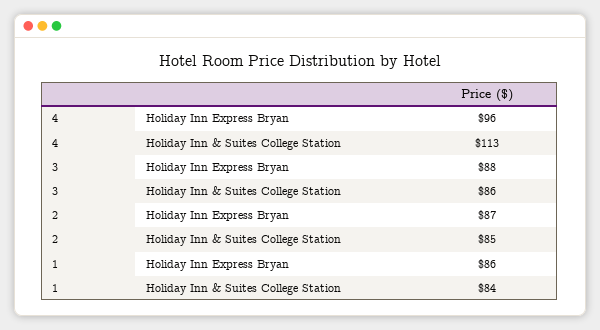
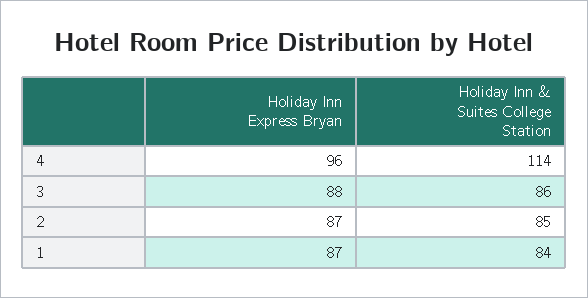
  {
    "4": {
      "Holiday Inn Express Bryan": 96,
-     "Holiday Inn & Suites College Station": 113
+     "Holiday Inn & Suites College Station": 114
    },
    "3": {
      "Holiday Inn Express Bryan": 88,
      "Holiday Inn & Suites College Station": 86
    },
    "2": {
      "Holiday Inn Express Bryan": 87,
      "Holiday Inn & Suites College Station": 85
    },
    "1": {
-     "Holiday Inn Express Bryan": 86,
+     "Holiday Inn Express Bryan": 87,
      "Holiday Inn & Suites College Station": 84
    }
  }

